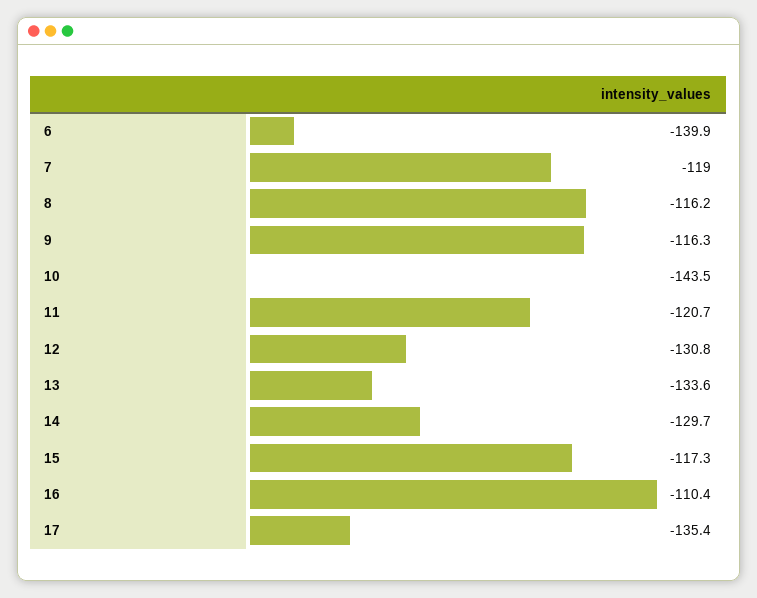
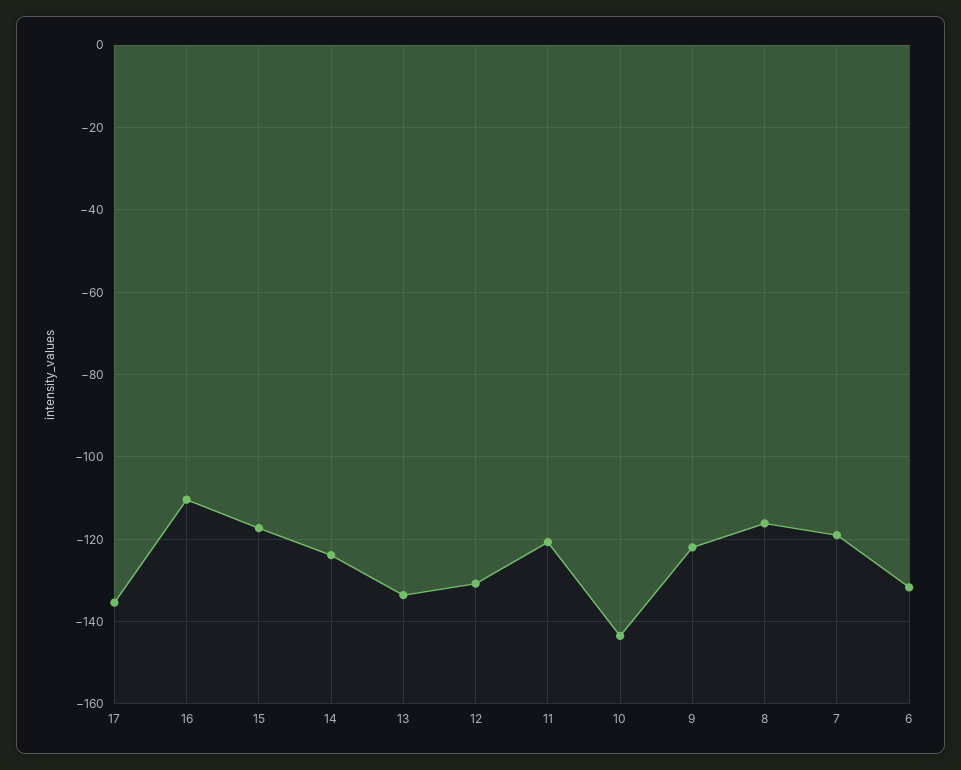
  {
-   "6": -139.9,
+   "6": -132,
    "7": -119,
    "8": -116.2,
-   "9": -116.3,
+   "9": -122,
    "10": -143.5,
    "11": -120.7,
    "12": -130.8,
    "13": -133.6,
-   "14": -129.7,
+   "14": -124,
    "15": -117.3,
    "16": -110.4,
    "17": -135.4
  }

